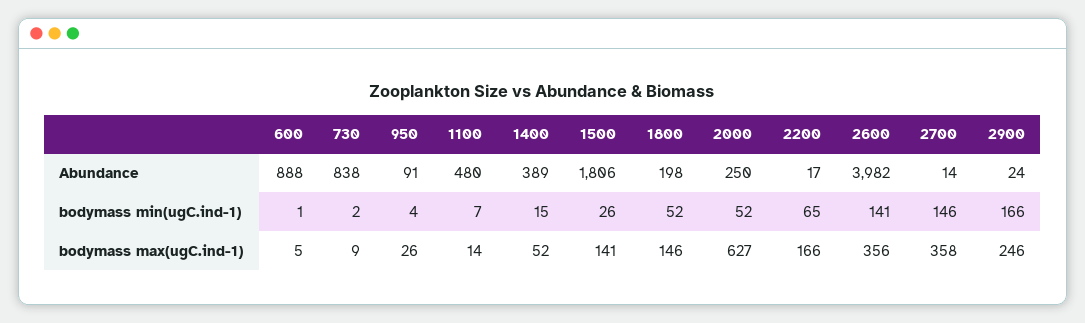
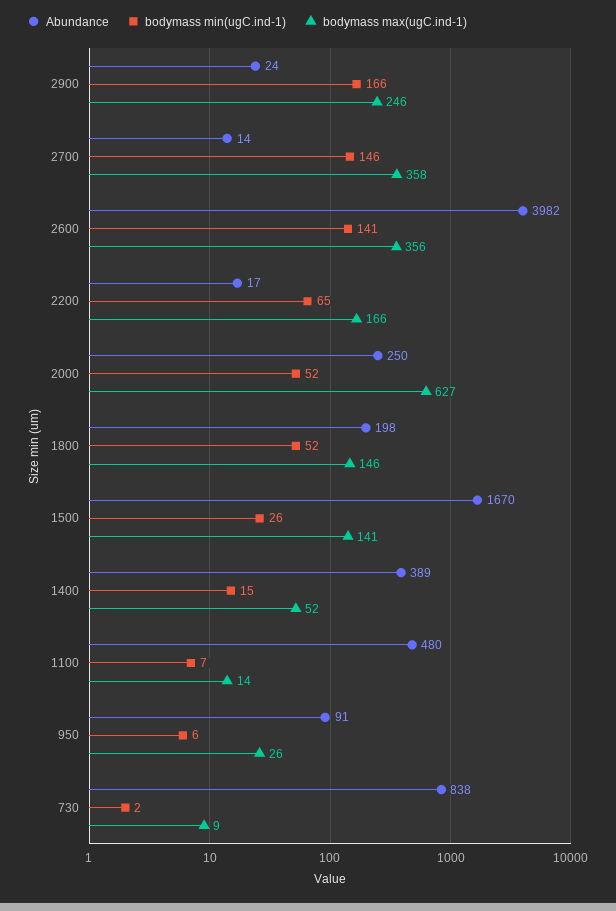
  {
    "Abundance": {
-     "600": 888,
      "730": 838,
      "950": 91,
      "1100": 480,
      "1400": 389,
-     "1500": 1806,
+     "1500": 1670,
      "1800": 198,
      "2000": 250,
      "2200": 17,
      "2600": 3982,
      "2700": 14,
      "2900": 24
    },
    "bodymass min(ugC.ind-1)": {
-     "600": 1,
      "730": 2,
-     "950": 4,
+     "950": 6,
      "1100": 7,
      "1400": 15,
      "1500": 26,
      "1800": 52,
      "2000": 52,
      "2200": 65,
      "2600": 141,
      "2700": 146,
      "2900": 166
    },
    "bodymass max(ugC.ind-1)": {
-     "600": 5,
      "730": 9,
      "950": 26,
      "1100": 14,
      "1400": 52,
      "1500": 141,
      "1800": 146,
      "2000": 627,
      "2200": 166,
      "2600": 356,
      "2700": 358,
      "2900": 246
    }
  }

